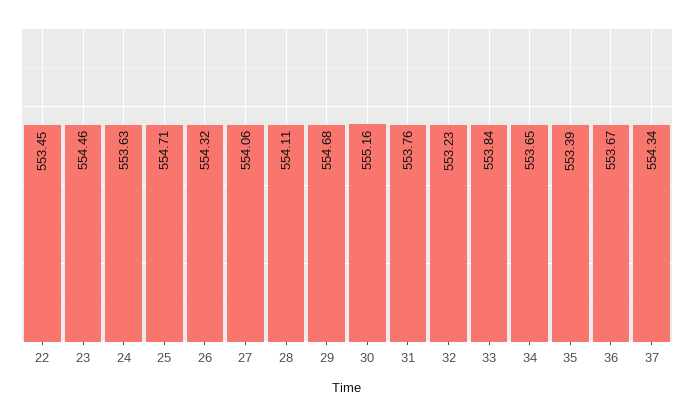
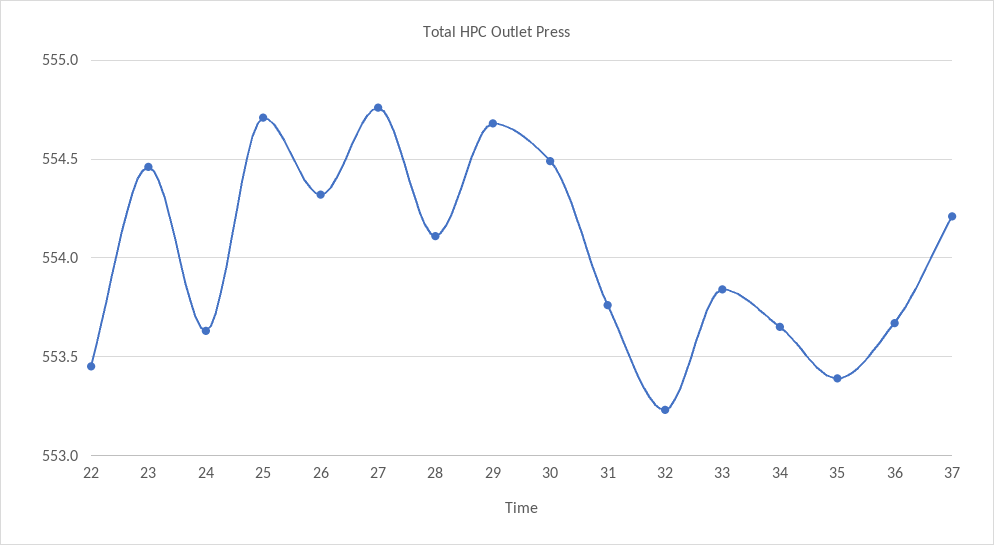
  {
    "22": 553.45,
    "23": 554.46,
    "24": 553.63,
    "25": 554.71,
    "26": 554.32,
-   "27": 554.06,
+   "27": 554.75,
    "28": 554.11,
    "29": 554.68,
-   "30": 555.16,
+   "30": 554.5,
    "31": 553.76,
    "32": 553.23,
    "33": 553.84,
    "34": 553.65,
    "35": 553.39,
    "36": 553.67,
-   "37": 554.34
+   "37": 554.2
  }

